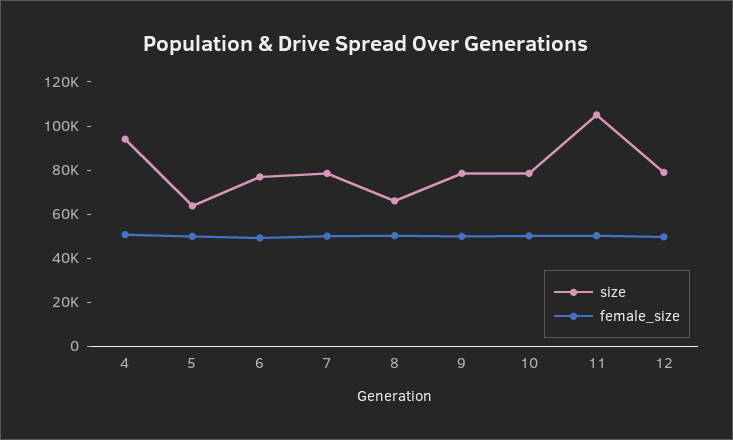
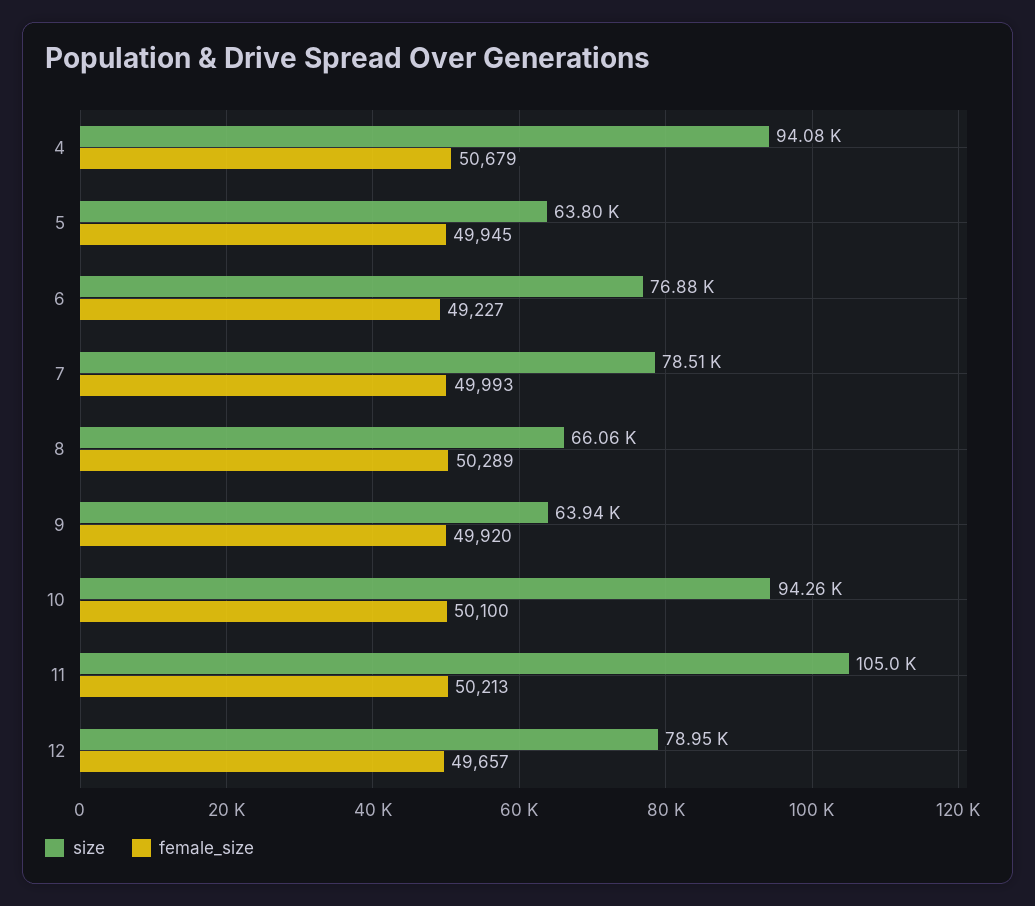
  {
    "size": {
      "4": 94080,
      "5": 63800,
      "6": 76880,
      "7": 78510,
      "8": 66060,
-     "9": 80000,
+     "9": 63940,
-     "10": 80000,
+     "10": 94260,
      "11": 105000,
      "12": 78950
    },
    "female_size": {
      "4": 50679,
      "5": 49945,
      "6": 49227,
      "7": 49993,
      "8": 50289,
      "9": 49920,
      "10": 50100,
      "11": 50213,
      "12": 49657
    }
  }

